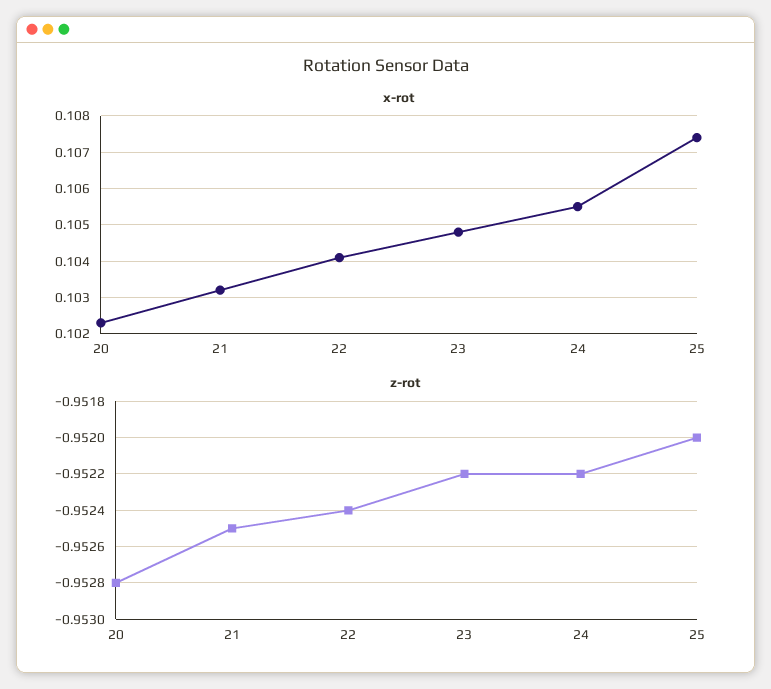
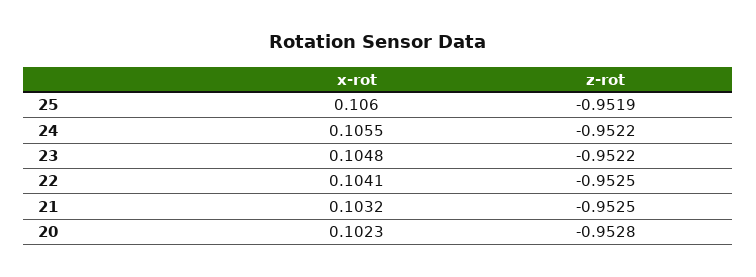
  {
    "x-rot": {
      "20": 0.1023,
      "21": 0.1032,
      "22": 0.1041,
      "23": 0.1048,
      "24": 0.1055,
-     "25": 0.1075
+     "25": 0.106
    },
    "z-rot": {
      "20": -0.9528,
      "21": -0.9525,
-     "22": -0.9524,
+     "22": -0.9525,
      "23": -0.9522,
      "24": -0.9522,
-     "25": -0.952
+     "25": -0.9519
    }
  }

